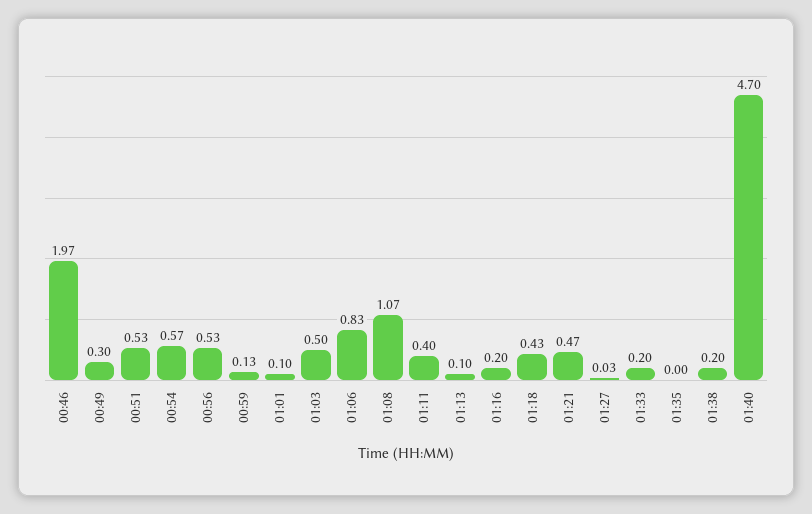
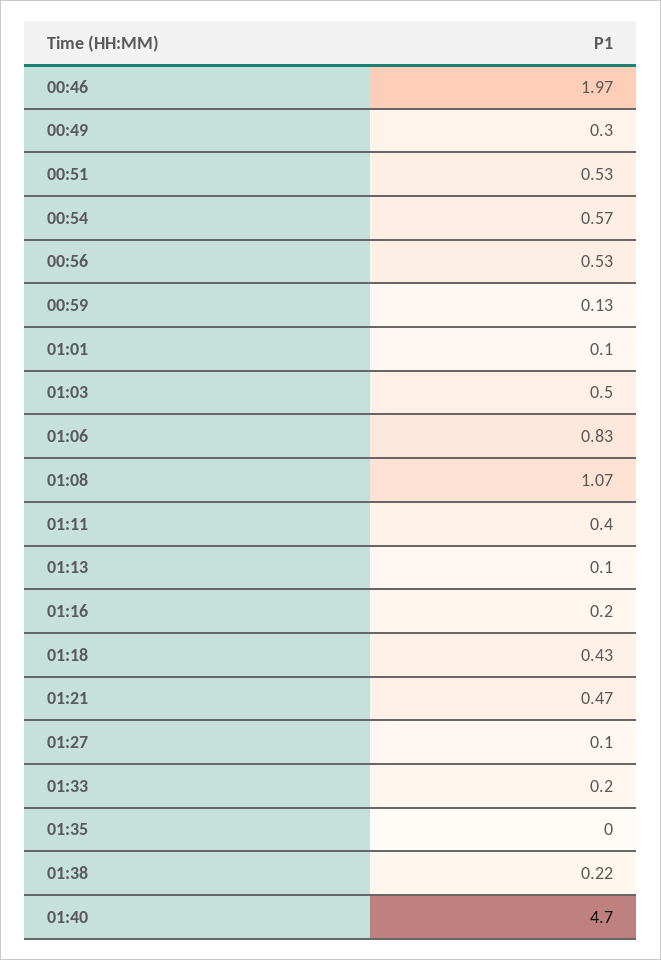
  {
    "00:46": 1.97,
    "00:49": 0.3,
    "00:51": 0.53,
    "00:54": 0.57,
    "00:56": 0.53,
    "00:59": 0.13,
    "01:01": 0.1,
    "01:03": 0.5,
    "01:06": 0.83,
    "01:08": 1.07,
    "01:11": 0.4,
    "01:13": 0.1,
    "01:16": 0.2,
    "01:18": 0.43,
    "01:21": 0.47,
-   "01:27": 0.03,
+   "01:27": 0.1,
    "01:33": 0.2,
    "01:35": 0,
-   "01:38": 0.2,
+   "01:38": 0.22,
    "01:40": 4.7
  }

